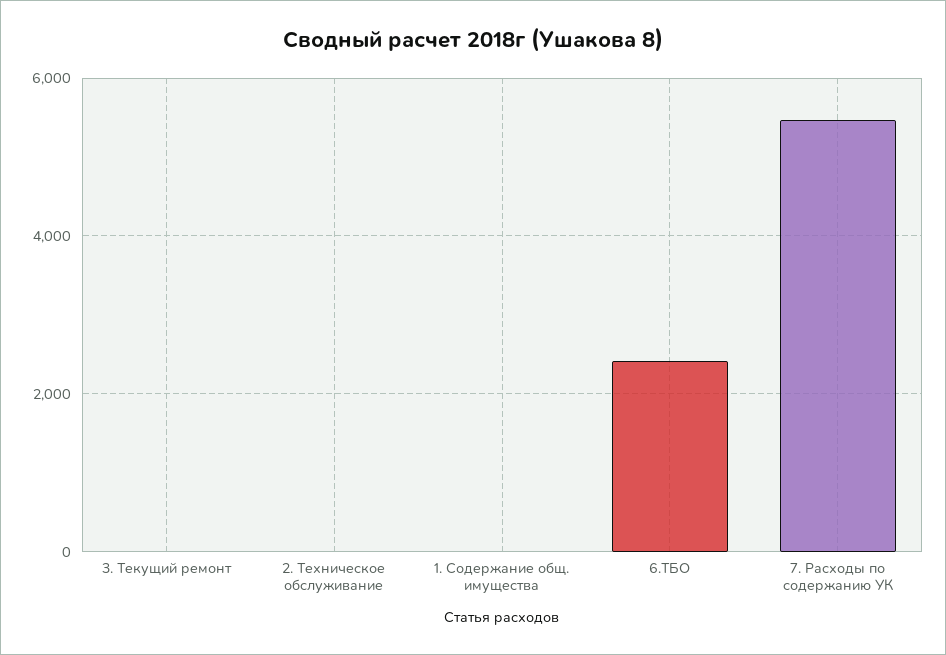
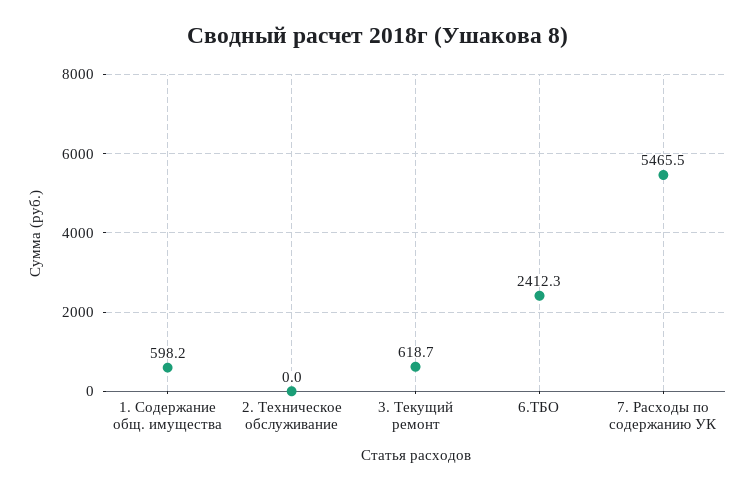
  {
-   "3. Текущий ремонт": 0,
+   "3. Текущий ремонт": 618.7,
    "2. Техническое обслуживание": 0,
-   "1. Содержание общ. имущества": 0,
+   "1. Содержание общ. имущества": 598.2,
    "6.ТБО": 2412.3,
    "7. Расходы по содержанию УК": 5465.5
  }

